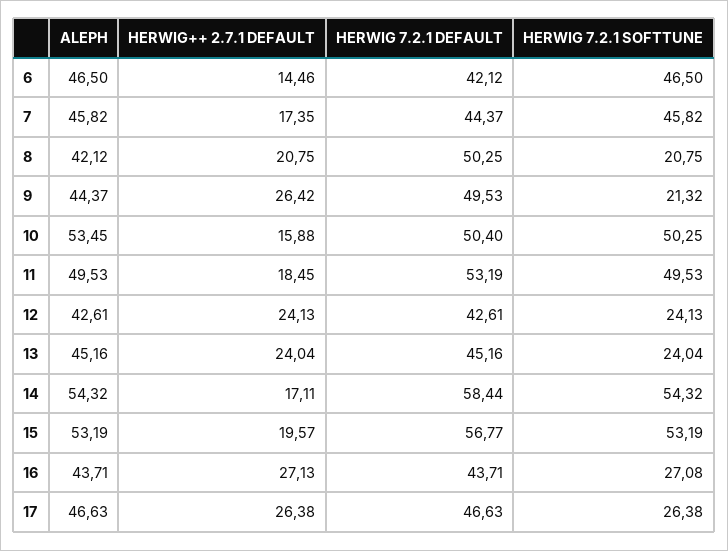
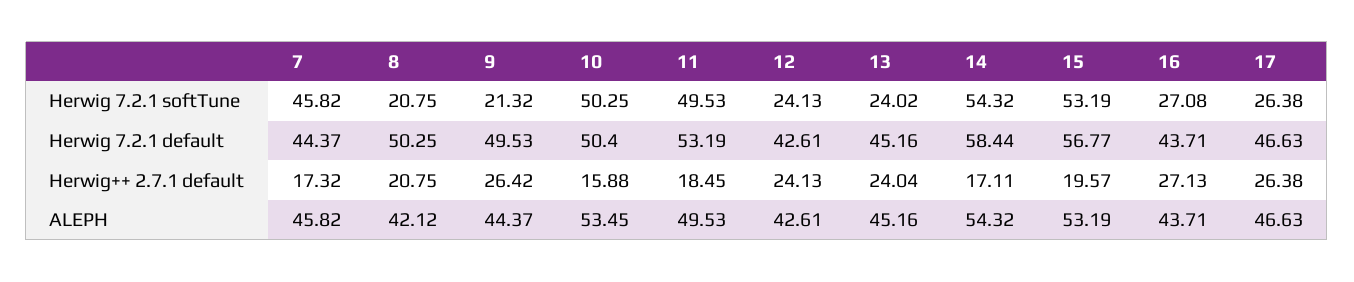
  {
    "ALEPH": {
-     "6": 46.5,
      "7": 45.82,
      "8": 42.12,
      "9": 44.37,
      "10": 53.45,
      "11": 49.53,
      "12": 42.61,
      "13": 45.16,
      "14": 54.32,
      "15": 53.19,
      "16": 43.71,
      "17": 46.63
    },
    "HERWIG++ 2.7.1 DEFAULT": {
-     "6": 14.46,
-     "7": 17.35,
+     "7": 17.32,
      "8": 20.75,
      "9": 26.42,
      "10": 15.88,
      "11": 18.45,
      "12": 24.13,
      "13": 24.04,
      "14": 17.11,
      "15": 19.57,
      "16": 27.13,
      "17": 26.38
    },
    "HERWIG 7.2.1 DEFAULT": {
-     "6": 42.12,
      "7": 44.37,
      "8": 50.25,
      "9": 49.53,
      "10": 50.4,
      "11": 53.19,
      "12": 42.61,
      "13": 45.16,
      "14": 58.44,
      "15": 56.77,
      "16": 43.71,
      "17": 46.63
    },
    "HERWIG 7.2.1 SOFTTUNE": {
-     "6": 46.5,
      "7": 45.82,
      "8": 20.75,
      "9": 21.32,
      "10": 50.25,
      "11": 49.53,
      "12": 24.13,
-     "13": 24.04,
+     "13": 24.02,
      "14": 54.32,
      "15": 53.19,
      "16": 27.08,
      "17": 26.38
    }
  }

